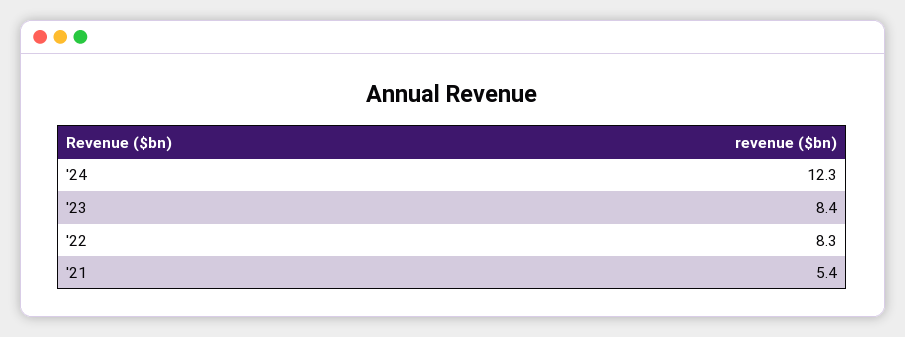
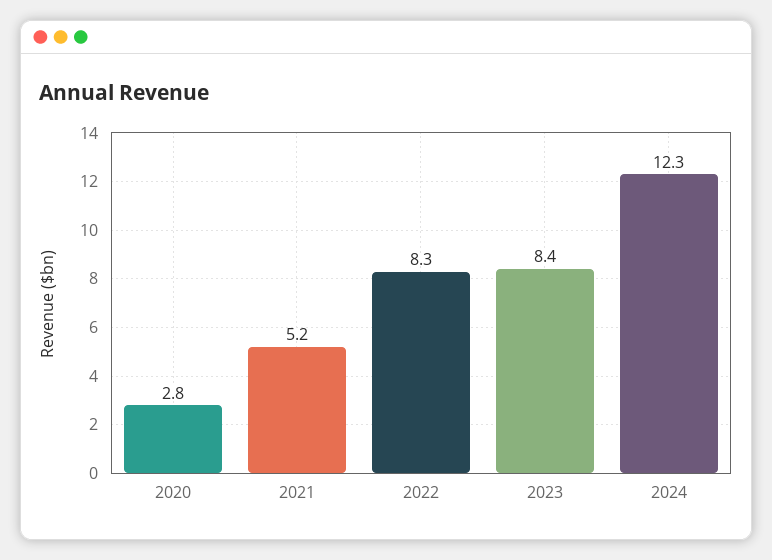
  {
    "'24": 12.3,
    "'23": 8.4,
    "'22": 8.3,
-   "'21": 5.4
+   "'21": 5.2,
+   "2020": 2.8
  }

